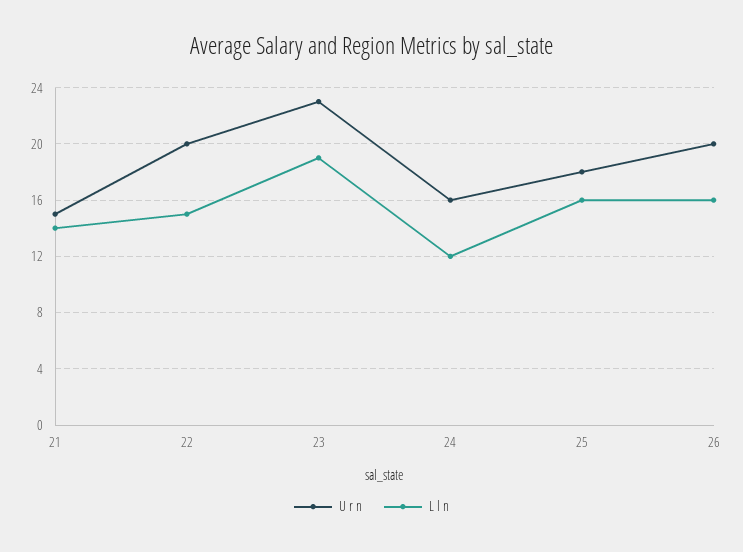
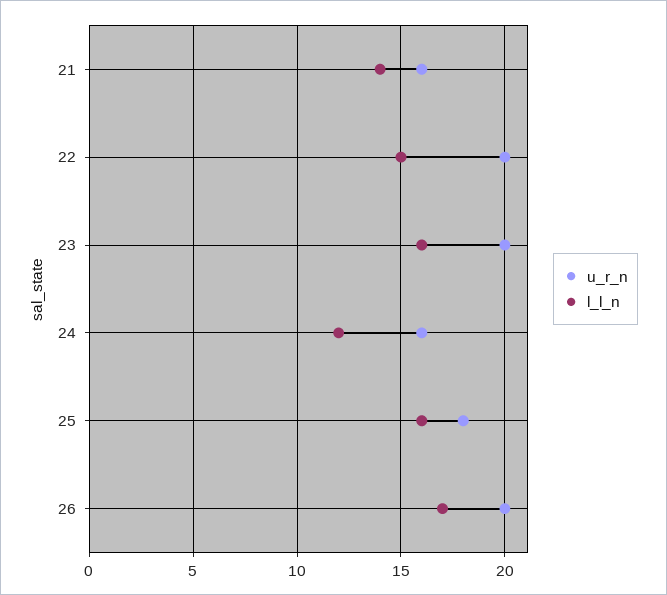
  {
    "U r n": {
-     "21": 15,
+     "21": 16,
      "22": 20,
-     "23": 23,
+     "23": 20,
      "24": 16,
      "25": 18,
      "26": 20
    },
    "L l n": {
      "21": 14,
      "22": 15,
-     "23": 19,
+     "23": 16,
      "24": 12,
      "25": 16,
-     "26": 16
+     "26": 17
    }
  }

